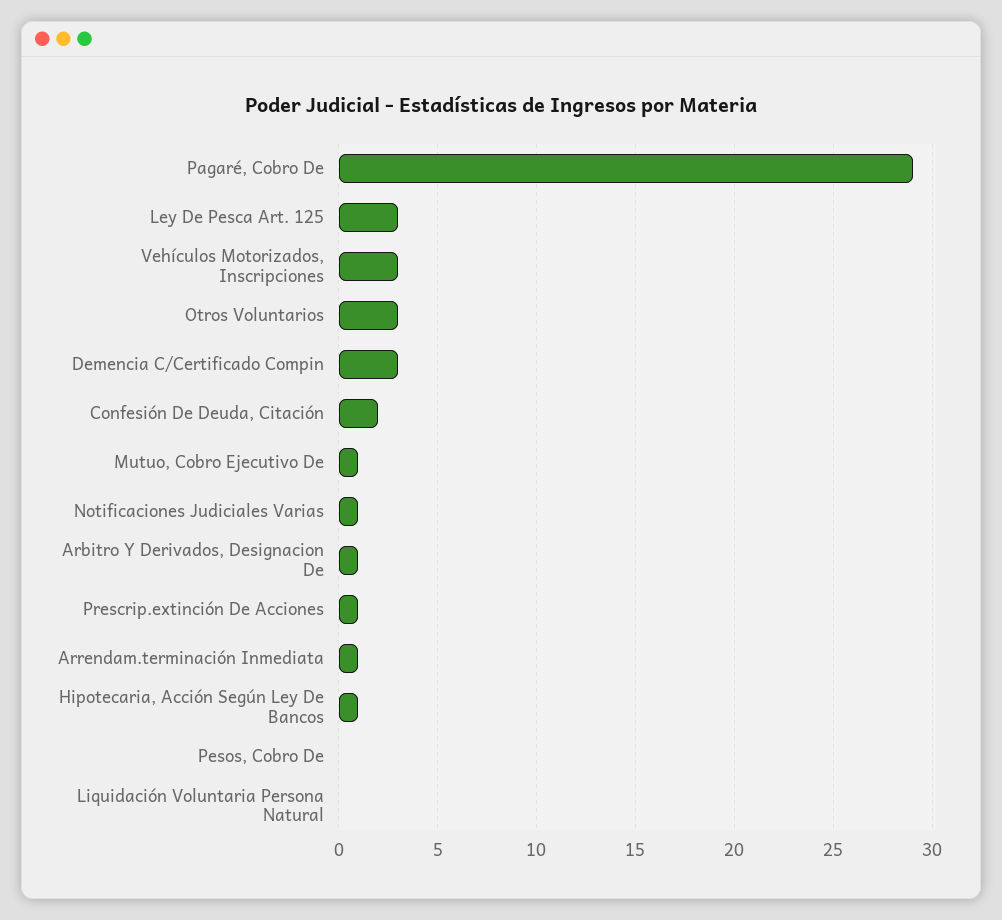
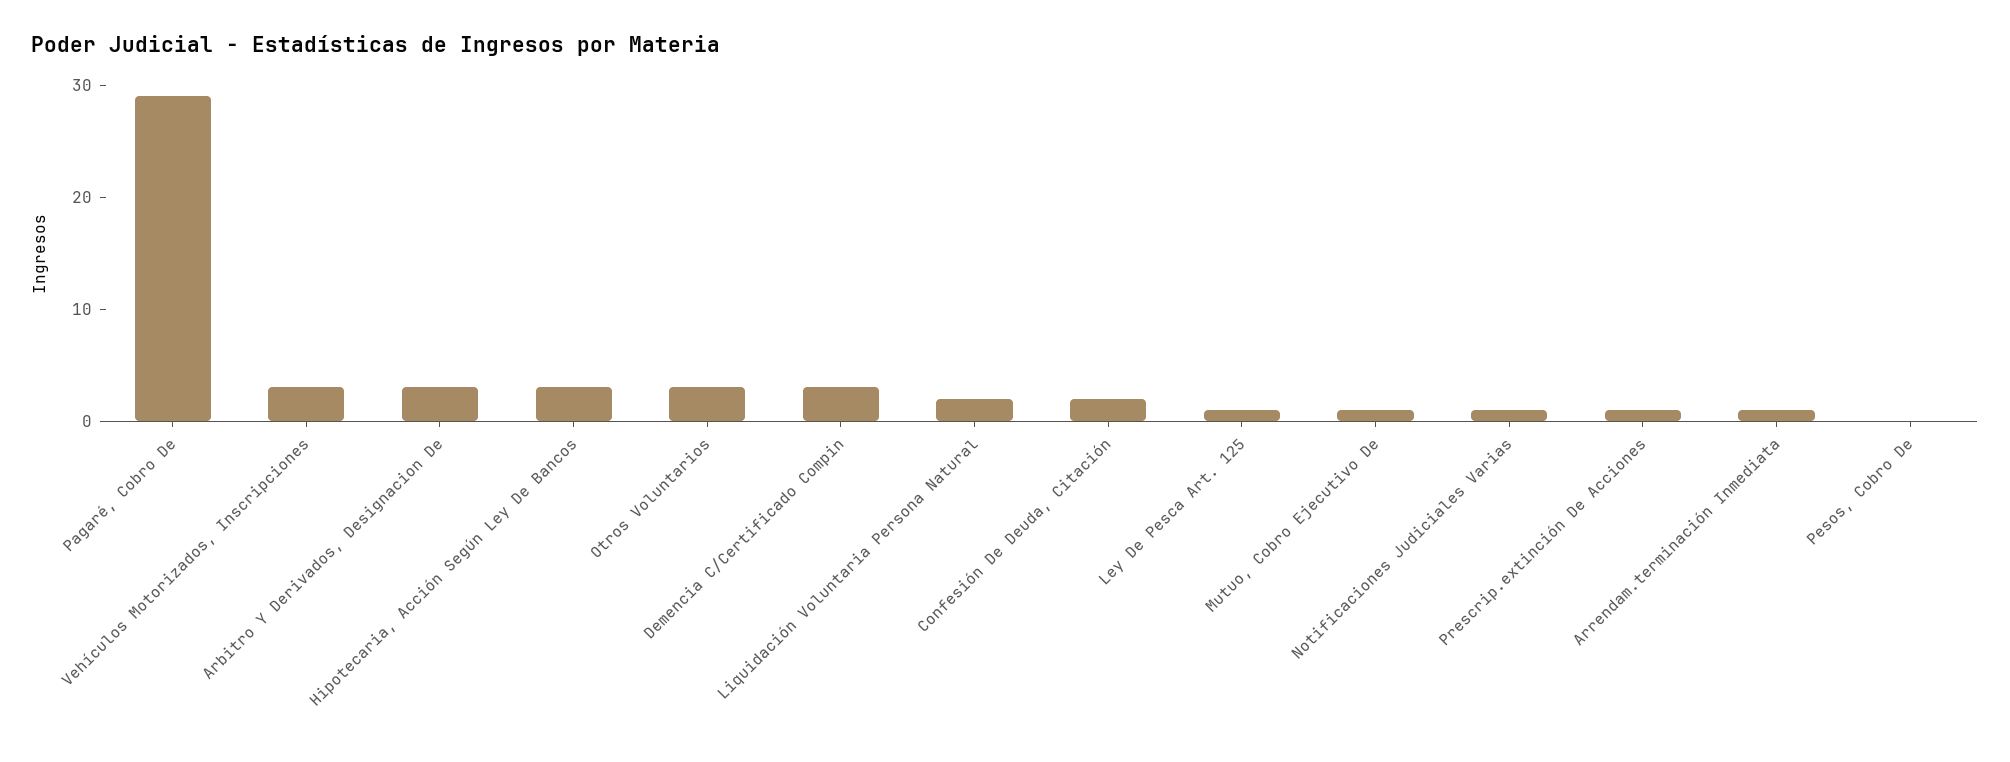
  {
    "Pagaré, Cobro De": 29,
-   "Ley De Pesca Art. 125": 3,
+   "Ley De Pesca Art. 125": 1,
    "Vehículos Motorizados, Inscripciones": 3,
    "Otros Voluntarios": 3,
    "Demencia C/Certificado Compin": 3,
    "Confesión De Deuda, Citación": 2,
    "Mutuo, Cobro Ejecutivo De": 1,
    "Notificaciones Judiciales Varias": 1,
-   "Arbitro Y Derivados, Designacion De": 1,
+   "Arbitro Y Derivados, Designacion De": 3,
    "Prescrip.extinción De Acciones": 1,
    "Arrendam.terminación Inmediata": 1,
-   "Hipotecaria, Acción Según Ley De Bancos": 1,
+   "Hipotecaria, Acción Según Ley De Bancos": 3,
    "Pesos, Cobro De": 0,
-   "Liquidación Voluntaria Persona Natural": 0
+   "Liquidación Voluntaria Persona Natural": 2
  }

